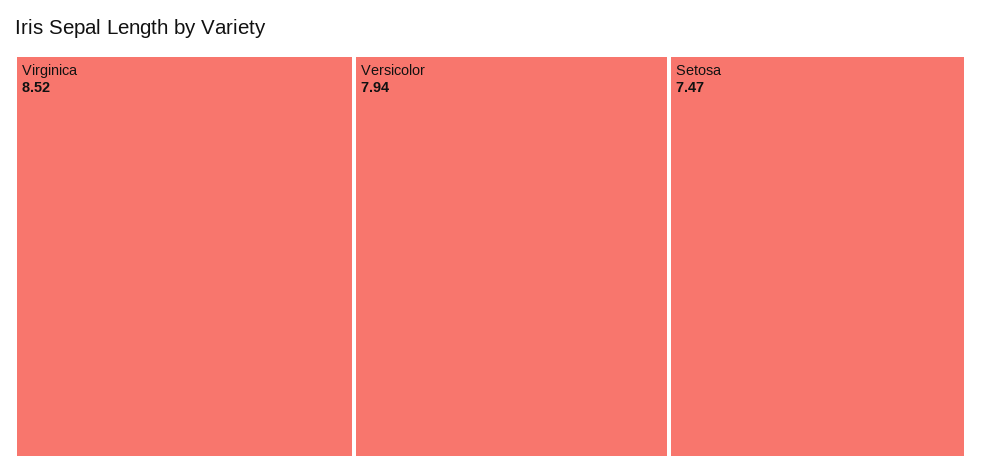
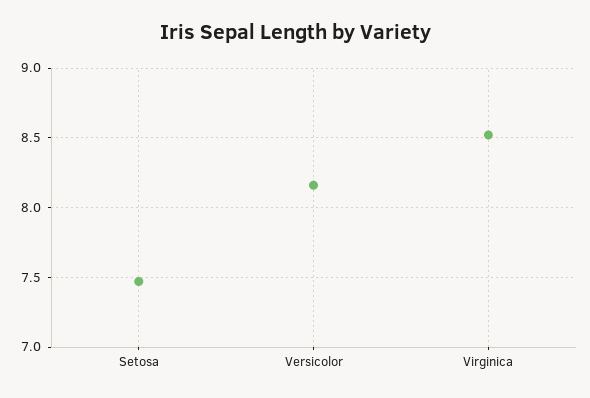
  {
    "Virginica": 8.52,
-   "Versicolor": 7.94,
+   "Versicolor": 8.15,
    "Setosa": 7.47
  }

